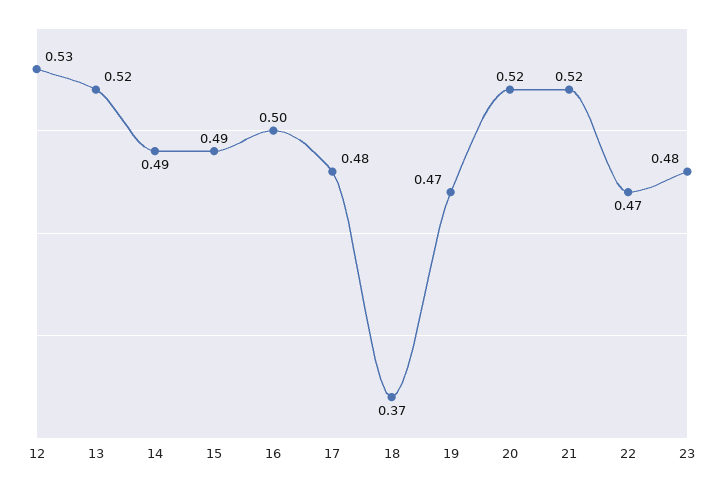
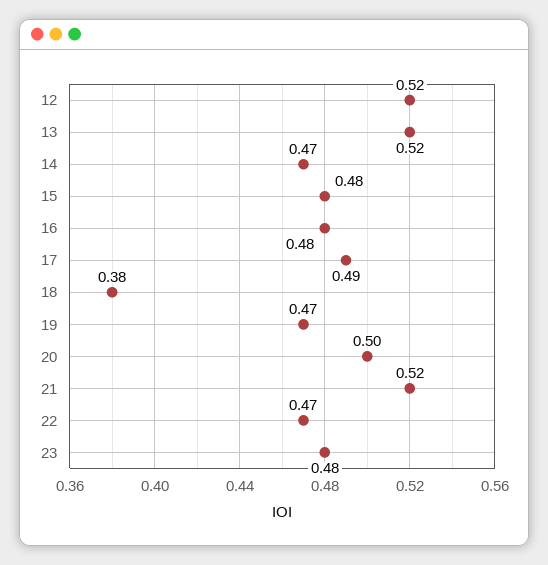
  {
-   "12": 0.53,
+   "12": 0.52,
    "13": 0.52,
-   "14": 0.49,
+   "14": 0.47,
-   "15": 0.49,
+   "15": 0.48,
-   "16": 0.5,
+   "16": 0.48,
-   "17": 0.48,
+   "17": 0.49,
-   "18": 0.37,
+   "18": 0.38,
    "19": 0.47,
-   "20": 0.52,
+   "20": 0.5,
    "21": 0.52,
    "22": 0.47,
    "23": 0.48
  }

